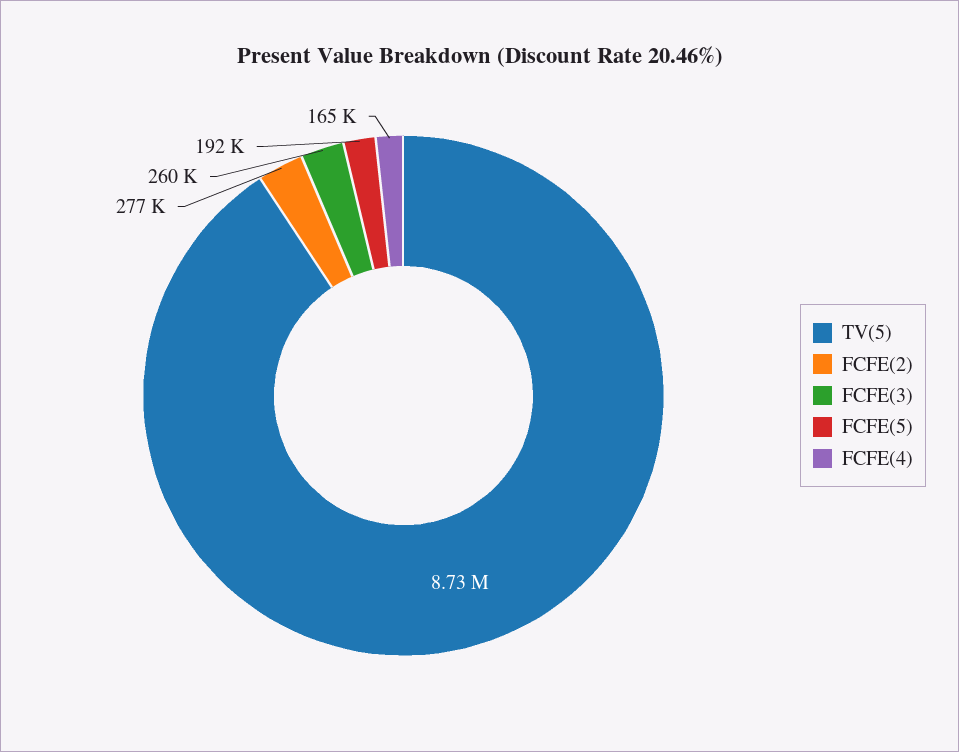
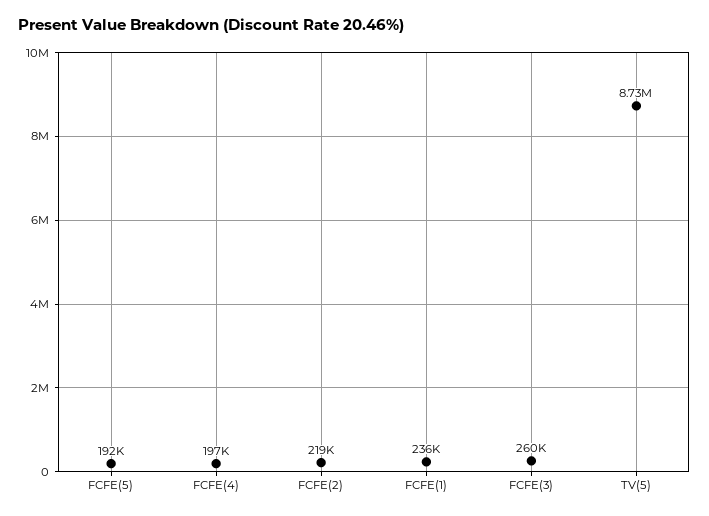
  {
    "TV(5)": 8730000,
-   "FCFE(2)": 277000,
+   "FCFE(2)": 219000,
    "FCFE(3)": 260000,
    "FCFE(5)": 192000,
-   "FCFE(4)": 165000
+   "FCFE(4)": 197000,
+   "FCFE(1)": 236000
  }

